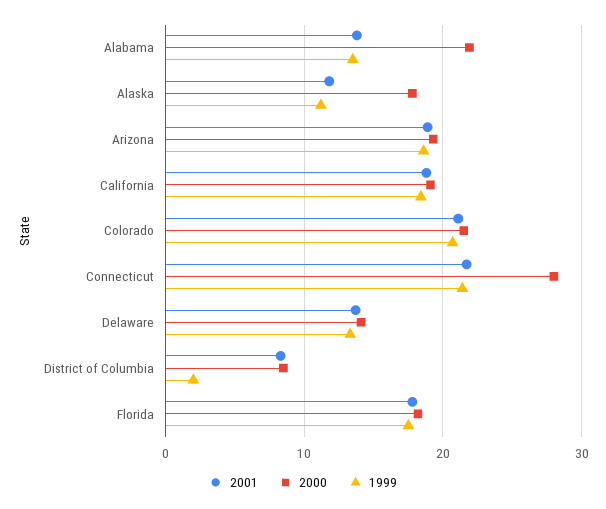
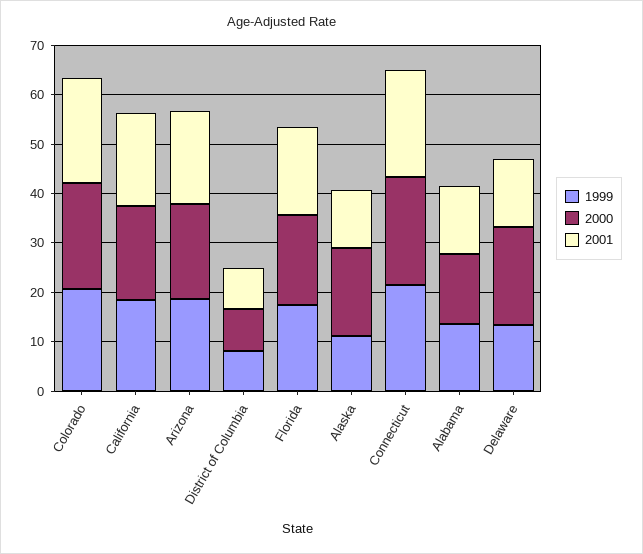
  {
    "2001": {
      "Alabama": 14,
      "Alaska": 12,
      "Arizona": 19,
      "California": 19,
      "Colorado": 21,
      "Connecticut": 22,
      "Delaware": 14,
      "District of Columbia": 8,
      "Florida": 18
    },
    "2000": {
-     "Alabama": 22,
+     "Alabama": 14,
      "Alaska": 18,
      "Arizona": 19,
      "California": 19,
      "Colorado": 22,
-     "Connecticut": 28,
+     "Connecticut": 22,
-     "Delaware": 14,
+     "Delaware": 20,
      "District of Columbia": 9,
      "Florida": 18
    },
    "1999": {
      "Alabama": 14,
      "Alaska": 11,
      "Arizona": 19,
      "California": 18,
      "Colorado": 21,
      "Connecticut": 21,
      "Delaware": 13,
-     "District of Columbia": 2,
+     "District of Columbia": 8,
      "Florida": 18
    }
  }

